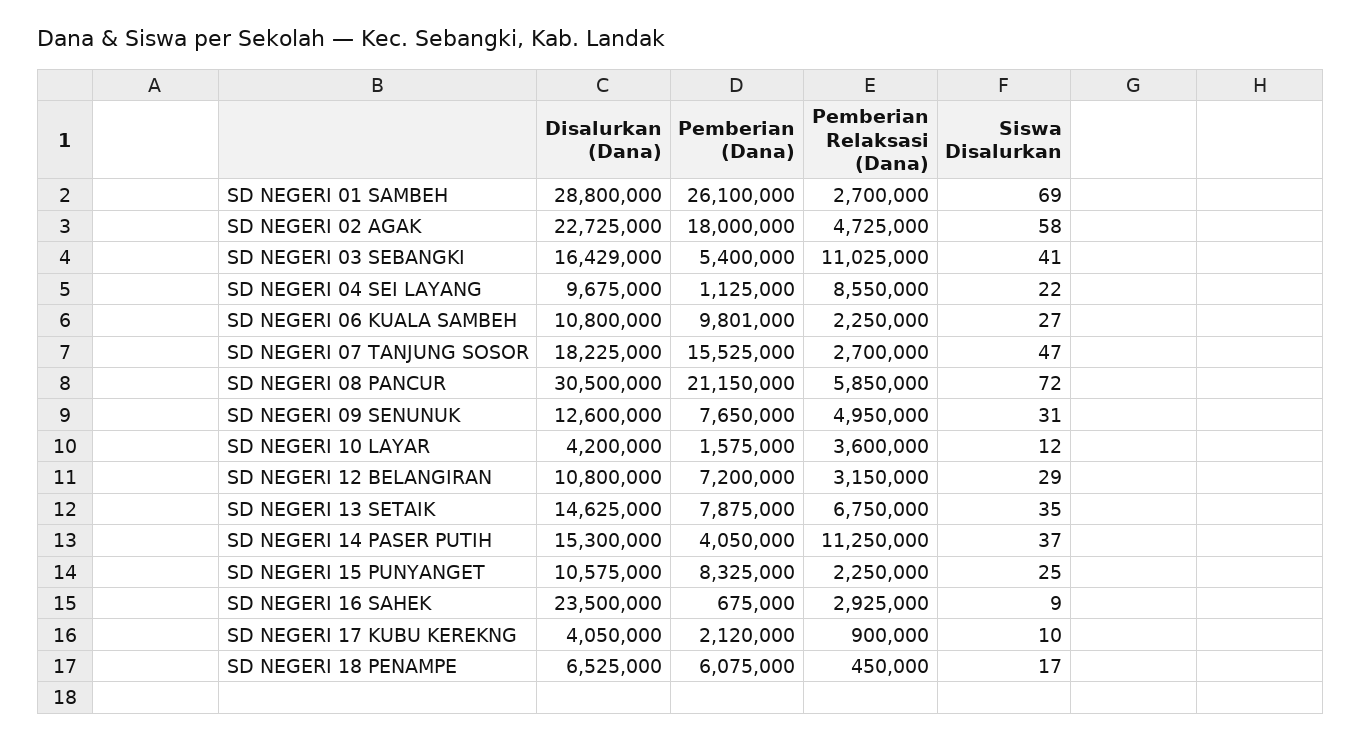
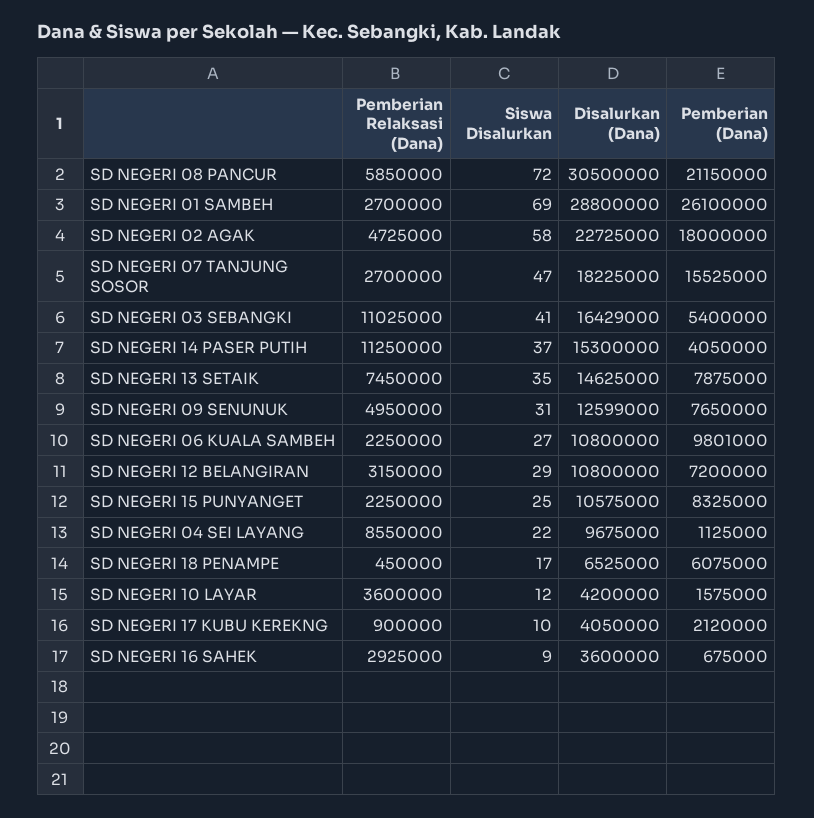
  {
    "Disalurkan (Dana)": {
      "SD NEGERI 01 SAMBEH": 28800000,
      "SD NEGERI 02 AGAK": 22725000,
      "SD NEGERI 03 SEBANGKI": 16429000,
      "SD NEGERI 04 SEI LAYANG": 9675000,
      "SD NEGERI 06 KUALA SAMBEH": 10800000,
      "SD NEGERI 07 TANJUNG SOSOR": 18225000,
      "SD NEGERI 08 PANCUR": 30500000,
-     "SD NEGERI 09 SENUNUK": 12600000,
+     "SD NEGERI 09 SENUNUK": 12599000,
      "SD NEGERI 10 LAYAR": 4200000,
      "SD NEGERI 12 BELANGIRAN": 10800000,
      "SD NEGERI 13 SETAIK": 14625000,
      "SD NEGERI 14 PASER PUTIH": 15300000,
      "SD NEGERI 15 PUNYANGET": 10575000,
-     "SD NEGERI 16 SAHEK": 23500000,
+     "SD NEGERI 16 SAHEK": 3600000,
      "SD NEGERI 17 KUBU KEREKNG": 4050000,
      "SD NEGERI 18 PENAMPE": 6525000
    },
    "Pemberian (Dana)": {
      "SD NEGERI 01 SAMBEH": 26100000,
      "SD NEGERI 02 AGAK": 18000000,
      "SD NEGERI 03 SEBANGKI": 5400000,
      "SD NEGERI 04 SEI LAYANG": 1125000,
      "SD NEGERI 06 KUALA SAMBEH": 9801000,
      "SD NEGERI 07 TANJUNG SOSOR": 15525000,
      "SD NEGERI 08 PANCUR": 21150000,
      "SD NEGERI 09 SENUNUK": 7650000,
      "SD NEGERI 10 LAYAR": 1575000,
      "SD NEGERI 12 BELANGIRAN": 7200000,
      "SD NEGERI 13 SETAIK": 7875000,
      "SD NEGERI 14 PASER PUTIH": 4050000,
      "SD NEGERI 15 PUNYANGET": 8325000,
      "SD NEGERI 16 SAHEK": 675000,
      "SD NEGERI 17 KUBU KEREKNG": 2120000,
      "SD NEGERI 18 PENAMPE": 6075000
    },
    "Pemberian Relaksasi (Dana)": {
      "SD NEGERI 01 SAMBEH": 2700000,
      "SD NEGERI 02 AGAK": 4725000,
      "SD NEGERI 03 SEBANGKI": 11025000,
      "SD NEGERI 04 SEI LAYANG": 8550000,
      "SD NEGERI 06 KUALA SAMBEH": 2250000,
      "SD NEGERI 07 TANJUNG SOSOR": 2700000,
      "SD NEGERI 08 PANCUR": 5850000,
      "SD NEGERI 09 SENUNUK": 4950000,
      "SD NEGERI 10 LAYAR": 3600000,
      "SD NEGERI 12 BELANGIRAN": 3150000,
-     "SD NEGERI 13 SETAIK": 6750000,
+     "SD NEGERI 13 SETAIK": 7450000,
      "SD NEGERI 14 PASER PUTIH": 11250000,
      "SD NEGERI 15 PUNYANGET": 2250000,
      "SD NEGERI 16 SAHEK": 2925000,
      "SD NEGERI 17 KUBU KEREKNG": 900000,
      "SD NEGERI 18 PENAMPE": 450000
    },
    "Siswa Disalurkan": {
      "SD NEGERI 01 SAMBEH": 69,
      "SD NEGERI 02 AGAK": 58,
      "SD NEGERI 03 SEBANGKI": 41,
      "SD NEGERI 04 SEI LAYANG": 22,
      "SD NEGERI 06 KUALA SAMBEH": 27,
      "SD NEGERI 07 TANJUNG SOSOR": 47,
      "SD NEGERI 08 PANCUR": 72,
      "SD NEGERI 09 SENUNUK": 31,
      "SD NEGERI 10 LAYAR": 12,
      "SD NEGERI 12 BELANGIRAN": 29,
      "SD NEGERI 13 SETAIK": 35,
      "SD NEGERI 14 PASER PUTIH": 37,
      "SD NEGERI 15 PUNYANGET": 25,
      "SD NEGERI 16 SAHEK": 9,
      "SD NEGERI 17 KUBU KEREKNG": 10,
      "SD NEGERI 18 PENAMPE": 17
    }
  }

